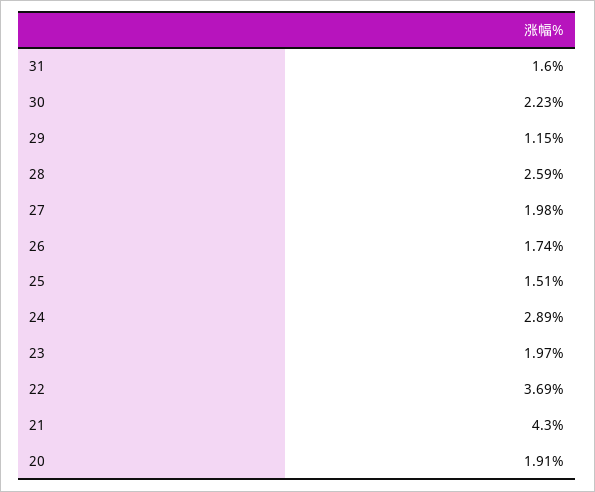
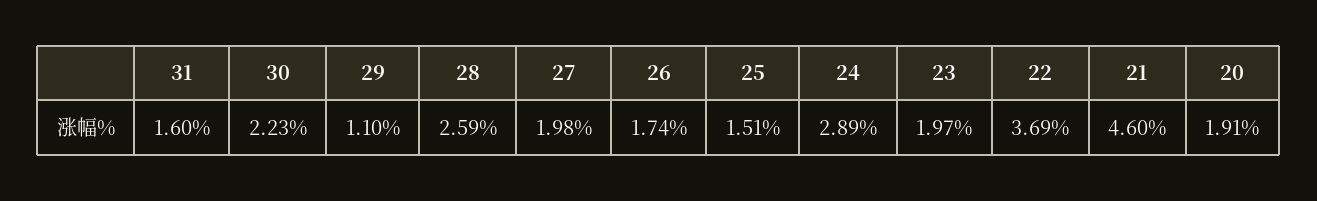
  {
    "31": 1.6,
    "30": 2.23,
-   "29": 1.15,
+   "29": 1.1,
    "28": 2.59,
    "27": 1.98,
    "26": 1.74,
    "25": 1.51,
    "24": 2.89,
    "23": 1.97,
    "22": 3.69,
-   "21": 4.3,
+   "21": 4.6,
    "20": 1.91
  }

